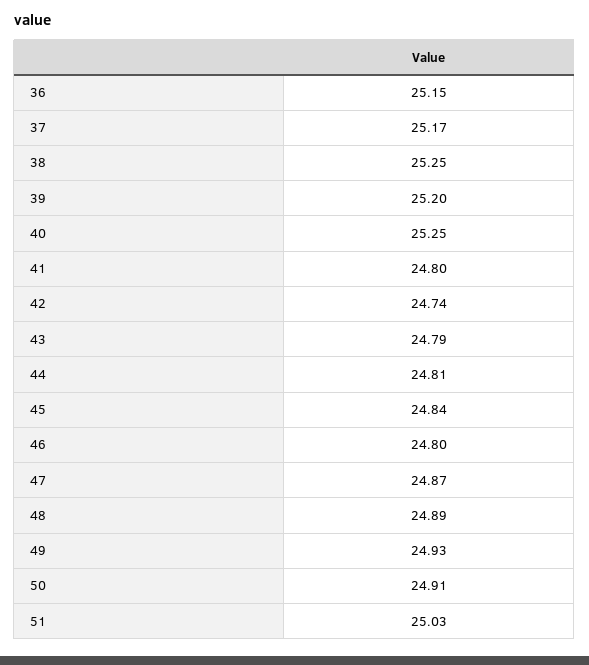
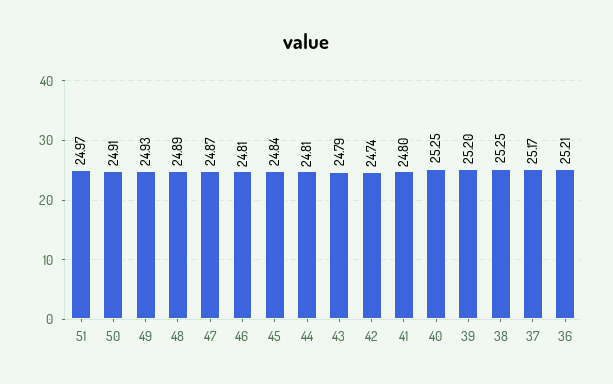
  {
-   "36": 25.15,
+   "36": 25.21,
    "37": 25.17,
    "38": 25.25,
    "39": 25.2,
    "40": 25.25,
    "41": 24.8,
    "42": 24.74,
    "43": 24.79,
    "44": 24.81,
    "45": 24.84,
-   "46": 24.8,
+   "46": 24.81,
    "47": 24.87,
    "48": 24.89,
    "49": 24.93,
    "50": 24.91,
-   "51": 25.03
+   "51": 24.97
  }

